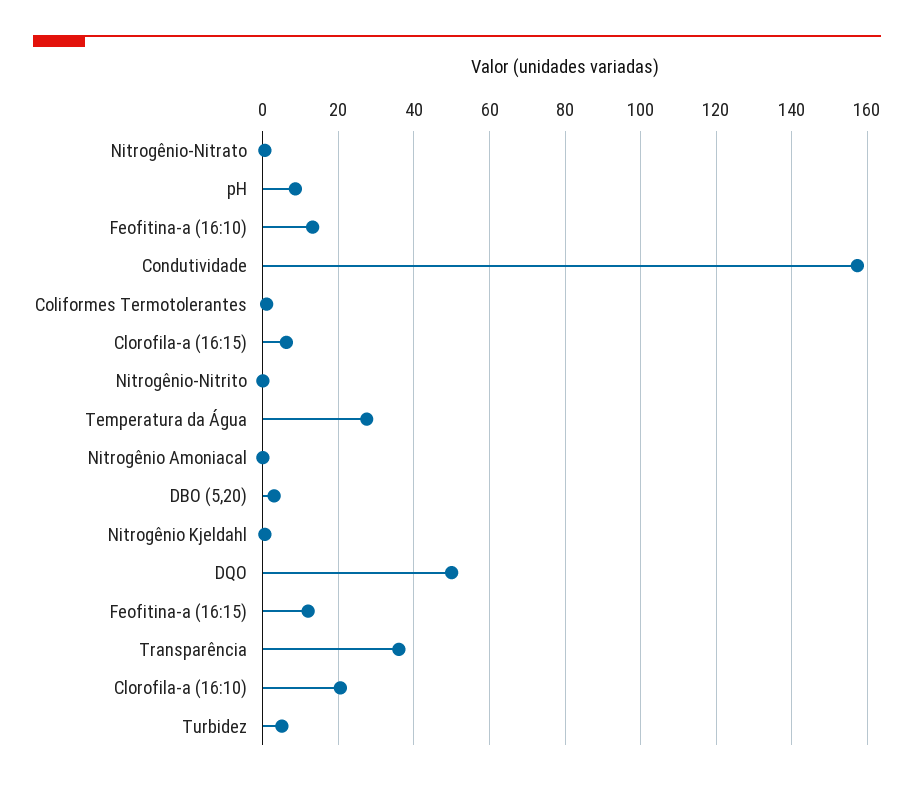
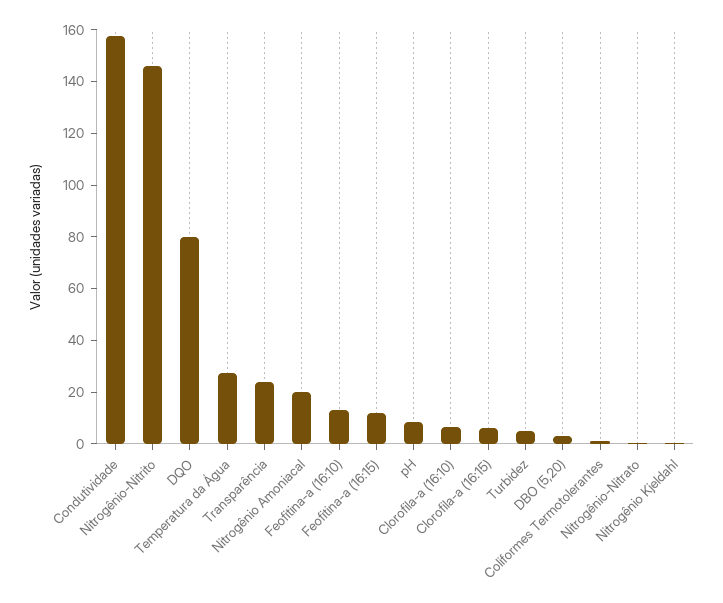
  {
    "Nitrogênio-Nitrato": 0,
    "pH": 8,
    "Feofitina-a (16:10)": 14,
    "Condutividade": 158,
    "Coliformes Termotolerantes": 2,
    "Clorofila-a (16:15)": 6,
-   "Nitrogênio-Nitrito": 0,
+   "Nitrogênio-Nitrito": 145,
    "Temperatura da Água": 28,
-   "Nitrogênio Amoniacal": 0,
+   "Nitrogênio Amoniacal": 20,
    "DBO (5,20)": 4,
    "Nitrogênio Kjeldahl": 0,
-   "DQO": 50,
+   "DQO": 80,
    "Feofitina-a (16:15)": 12,
-   "Transparência": 36,
+   "Transparência": 25,
-   "Clorofila-a (16:10)": 20,
+   "Clorofila-a (16:10)": 5,
    "Turbidez": 6
  }

